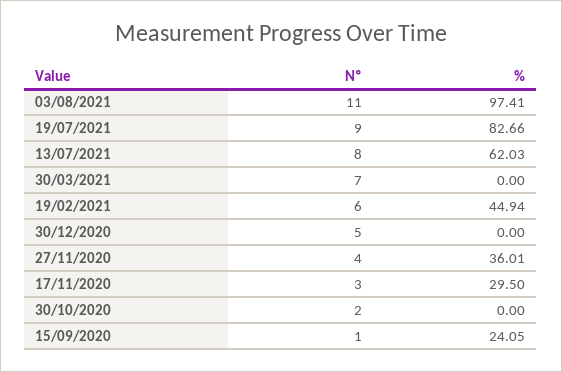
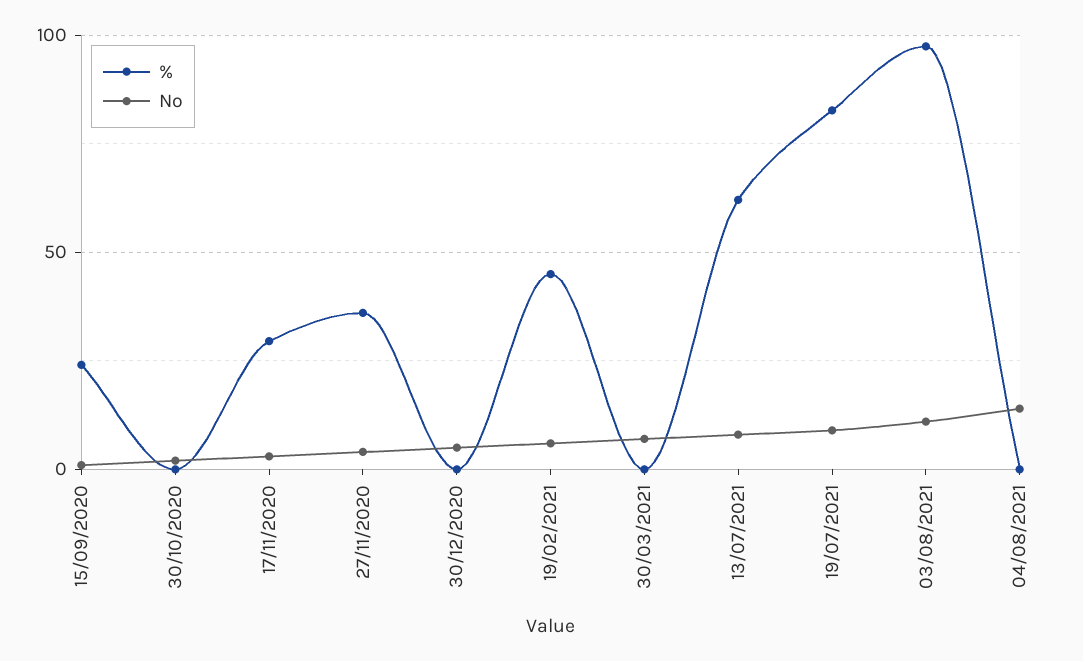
  {
    "Nº": {
      "03/08/2021": 11,
      "19/07/2021": 9,
      "13/07/2021": 8,
      "30/03/2021": 7,
      "19/02/2021": 6,
      "30/12/2020": 5,
      "27/11/2020": 4,
      "17/11/2020": 3,
      "30/10/2020": 2,
-     "15/09/2020": 1
+     "15/09/2020": 1,
+     "04/08/2021": 15
    },
    "%": {
      "03/08/2021": 97.41,
      "19/07/2021": 82.66,
      "13/07/2021": 62.03,
      "30/03/2021": 0,
      "19/02/2021": 44.94,
      "30/12/2020": 0,
      "27/11/2020": 36.01,
      "17/11/2020": 29.5,
      "30/10/2020": 0,
-     "15/09/2020": 24.05
+     "15/09/2020": 24.05,
+     "04/08/2021": 0
    }
  }

